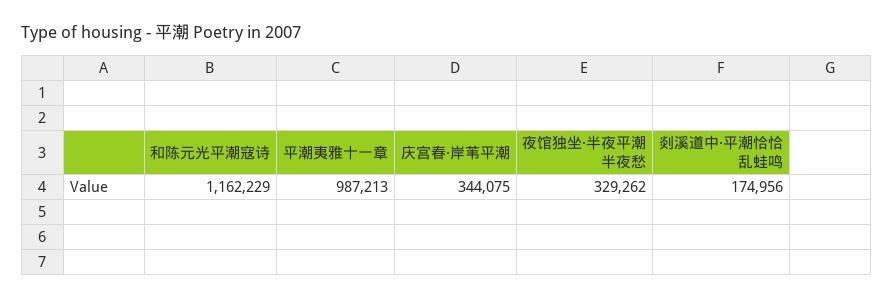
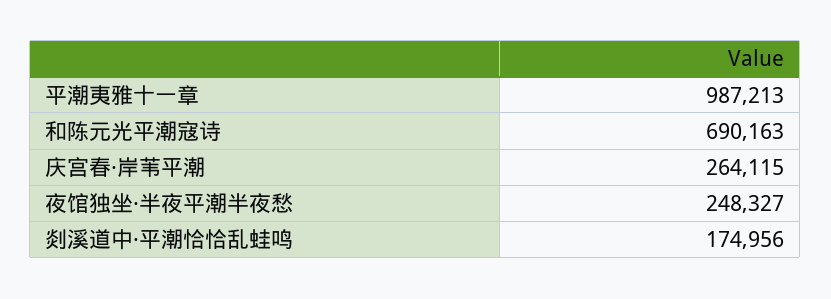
  {
-   "和陈元光平潮寇诗": 1162229,
+   "和陈元光平潮寇诗": 690163,
    "平潮夷雅十一章": 987213,
-   "庆宫春·岸苇平潮": 344075,
+   "庆宫春·岸苇平潮": 264115,
-   "夜馆独坐·半夜平潮半夜愁": 329262,
+   "夜馆独坐·半夜平潮半夜愁": 248327,
    "剡溪道中·平潮恰恰乱蛙鸣": 174956
  }

